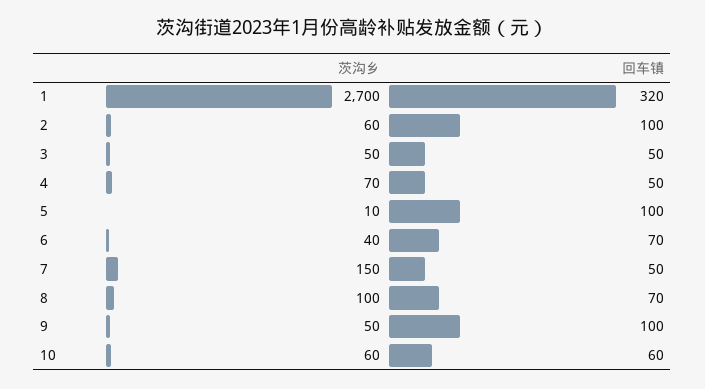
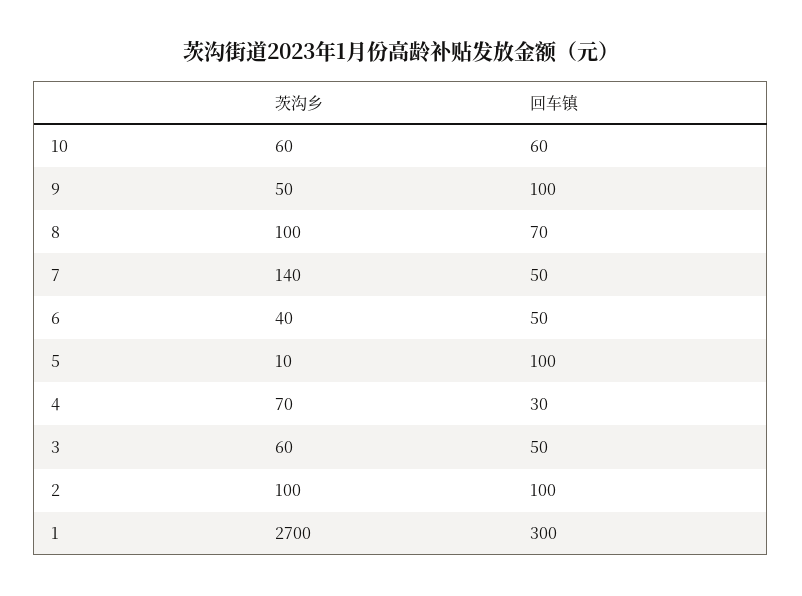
  {
    "茨沟乡": {
      "1": 2700,
-     "2": 60,
+     "2": 100,
-     "3": 50,
+     "3": 60,
      "4": 70,
      "5": 10,
      "6": 40,
-     "7": 150,
+     "7": 140,
      "8": 100,
      "9": 50,
      "10": 60
    },
    "回车镇": {
-     "1": 320,
+     "1": 300,
      "2": 100,
      "3": 50,
-     "4": 50,
+     "4": 30,
      "5": 100,
-     "6": 70,
+     "6": 50,
      "7": 50,
      "8": 70,
      "9": 100,
      "10": 60
    }
  }

